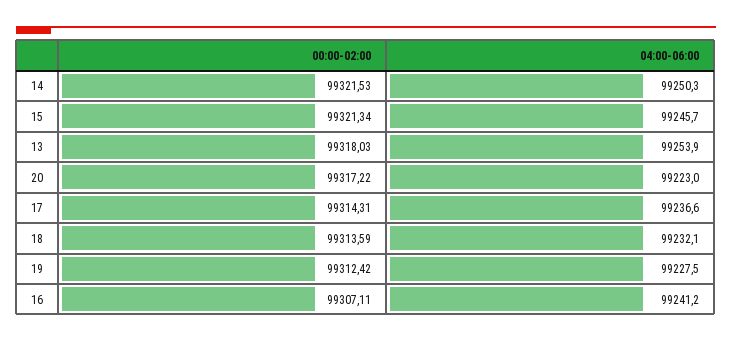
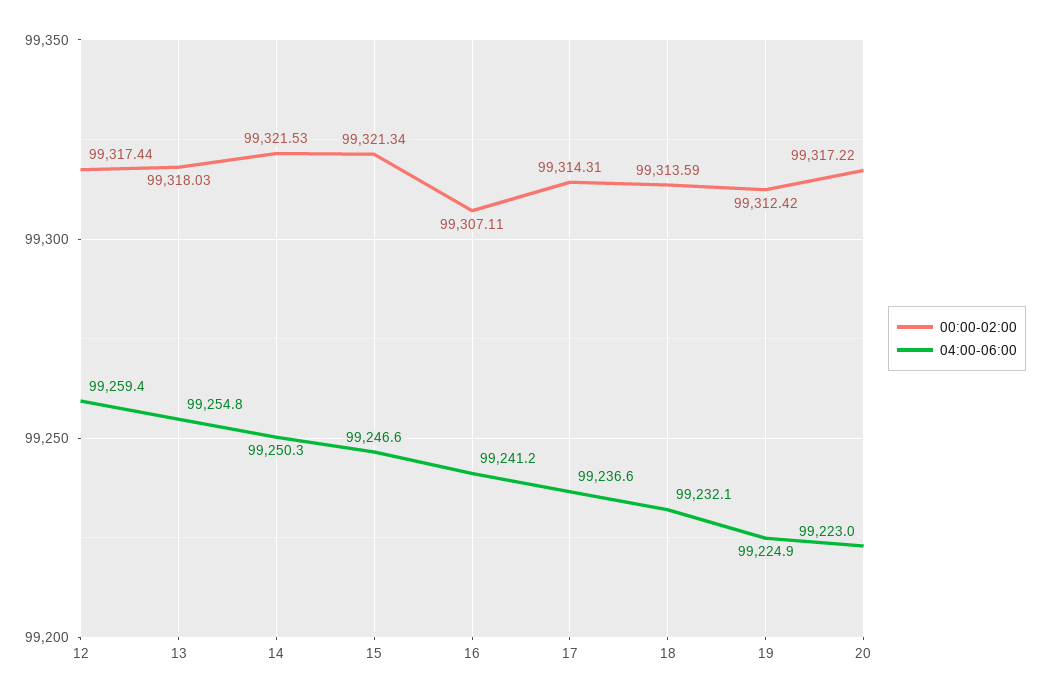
  {
    "00:00-02:00": {
      "14": 99321.53,
      "15": 99321.34,
      "13": 99318.03,
      "20": 99317.22,
      "17": 99314.31,
      "18": 99313.59,
      "19": 99312.42,
-     "16": 99307.11
+     "16": 99307.11,
+     "12": 99317.44
    },
    "04:00-06:00": {
      "14": 99250.3,
-     "15": 99245.7,
+     "15": 99246.6,
-     "13": 99253.9,
+     "13": 99254.8,
      "20": 99223,
      "17": 99236.6,
      "18": 99232.1,
-     "19": 99227.5,
+     "19": 99224.9,
-     "16": 99241.2
+     "16": 99241.2,
+     "12": 99259.4
    }
  }

